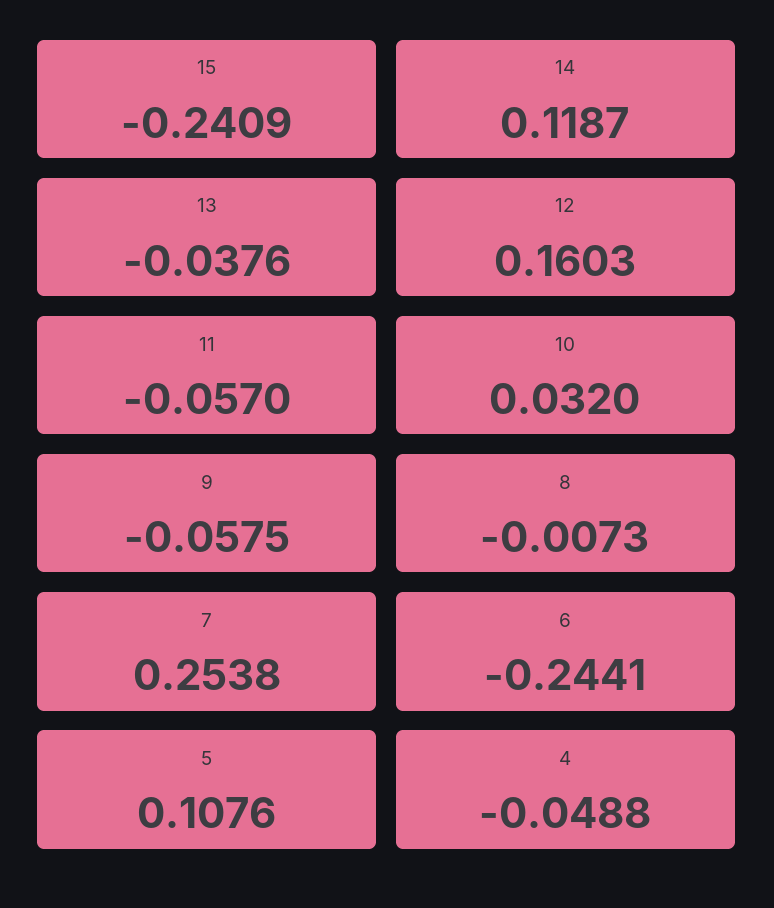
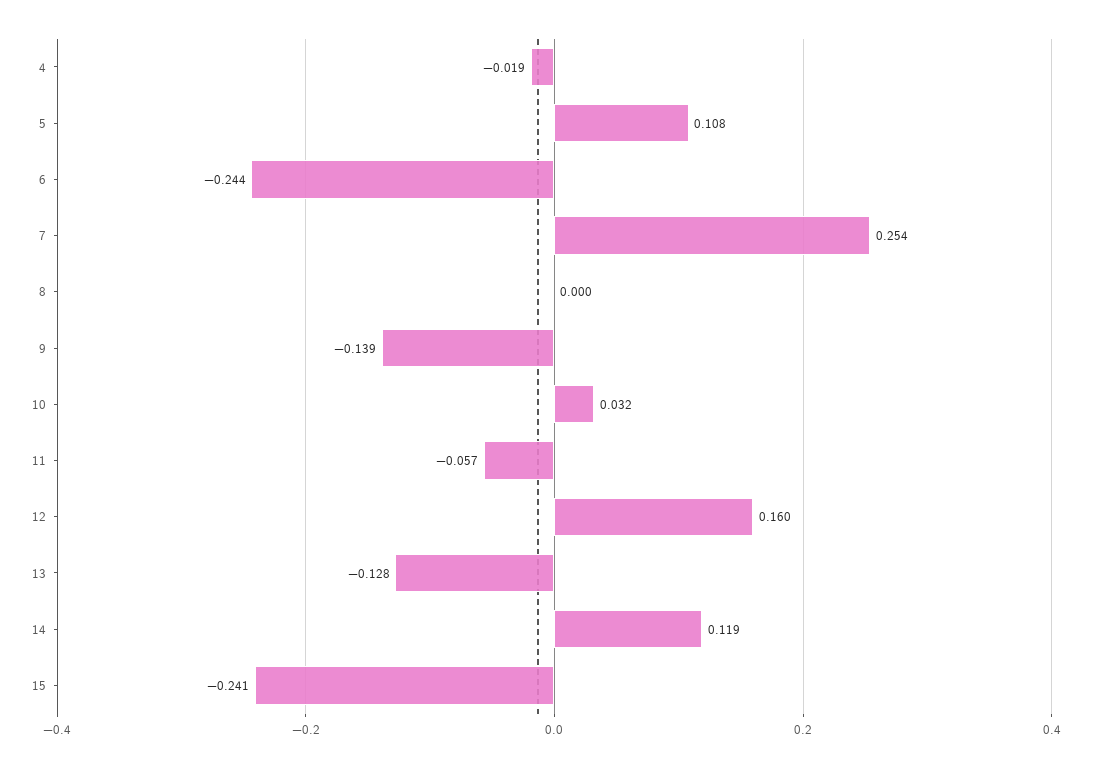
  {
    "15": -0.2409,
    "14": 0.1187,
-   "13": -0.0376,
+   "13": -0.128,
    "12": 0.1603,
    "11": -0.057,
    "10": 0.032,
-   "9": -0.0575,
+   "9": -0.139,
-   "8": -0.0073,
+   "8": 0,
    "7": 0.2538,
    "6": -0.2441,
    "5": 0.1076,
-   "4": -0.0488
+   "4": -0.019
  }

